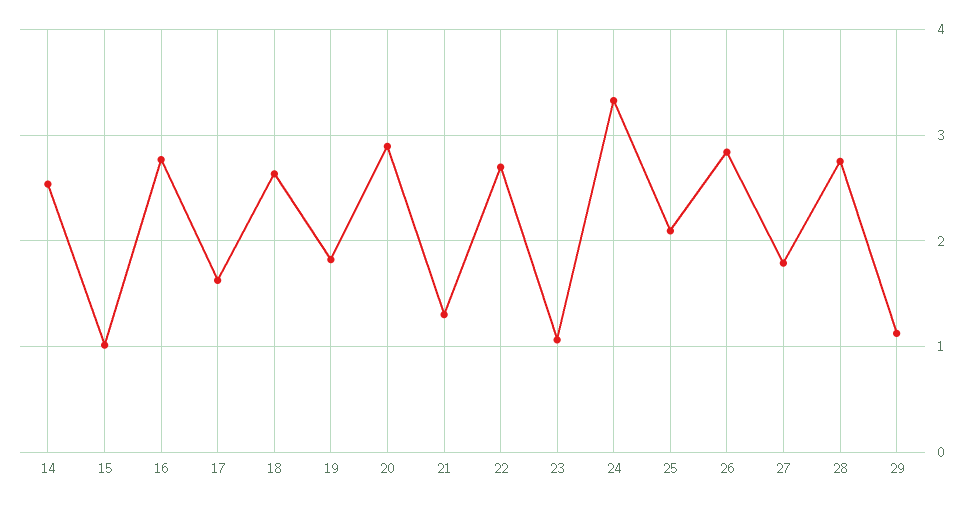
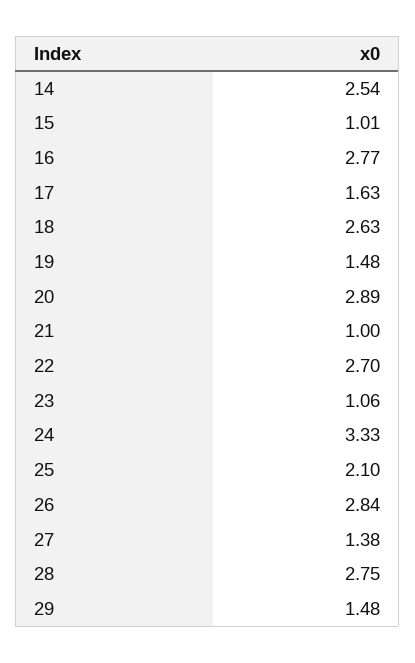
  {
    "14": 2.54,
    "15": 1.01,
    "16": 2.77,
    "17": 1.63,
    "18": 2.63,
-   "19": 1.8,
+   "19": 1.48,
    "20": 2.89,
-   "21": 1.3,
+   "21": 1,
    "22": 2.7,
    "23": 1.06,
    "24": 3.33,
    "25": 2.1,
    "26": 2.84,
-   "27": 1.8,
+   "27": 1.38,
    "28": 2.75,
-   "29": 1.1
+   "29": 1.48
  }

